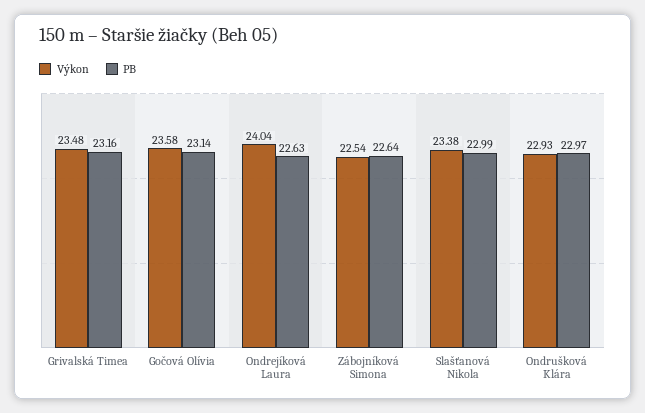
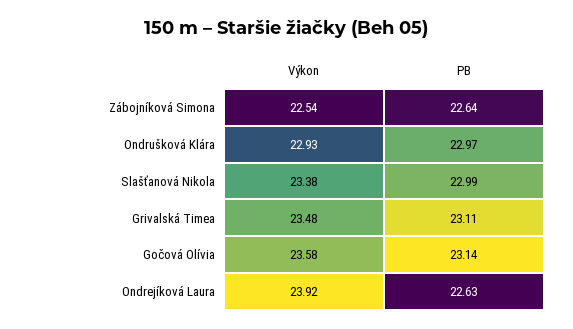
  {
    "Výkon": {
      "Grivalská Timea": 23.48,
      "Gočová Olívia": 23.58,
-     "Ondrejíková Laura": 24.04,
+     "Ondrejíková Laura": 23.92,
      "Zábojníková Simona": 22.54,
      "Slašťanová Nikola": 23.38,
      "Ondrušková Klára": 22.93
    },
    "PB": {
-     "Grivalská Timea": 23.16,
+     "Grivalská Timea": 23.11,
      "Gočová Olívia": 23.14,
      "Ondrejíková Laura": 22.63,
      "Zábojníková Simona": 22.64,
      "Slašťanová Nikola": 22.99,
      "Ondrušková Klára": 22.97
    }
  }

